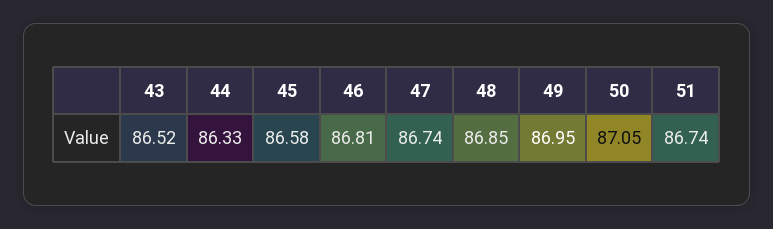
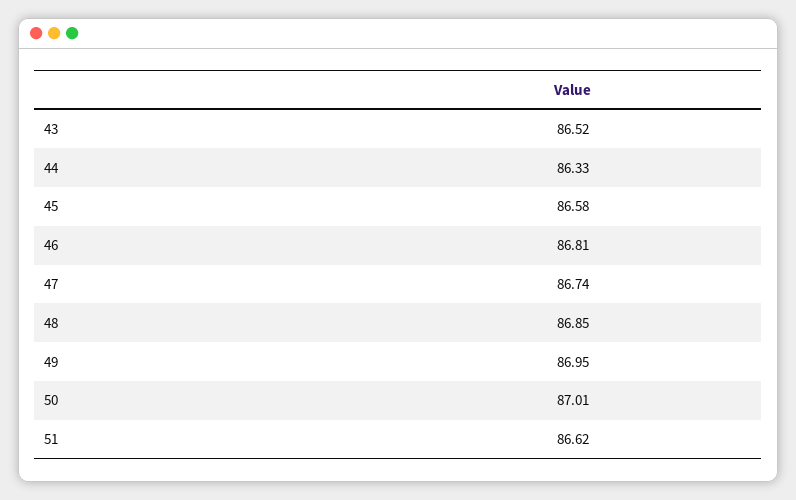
  {
    "43": 86.52,
    "44": 86.33,
    "45": 86.58,
    "46": 86.81,
    "47": 86.74,
    "48": 86.85,
    "49": 86.95,
-   "50": 87.05,
+   "50": 87.01,
-   "51": 86.74
+   "51": 86.62
  }

